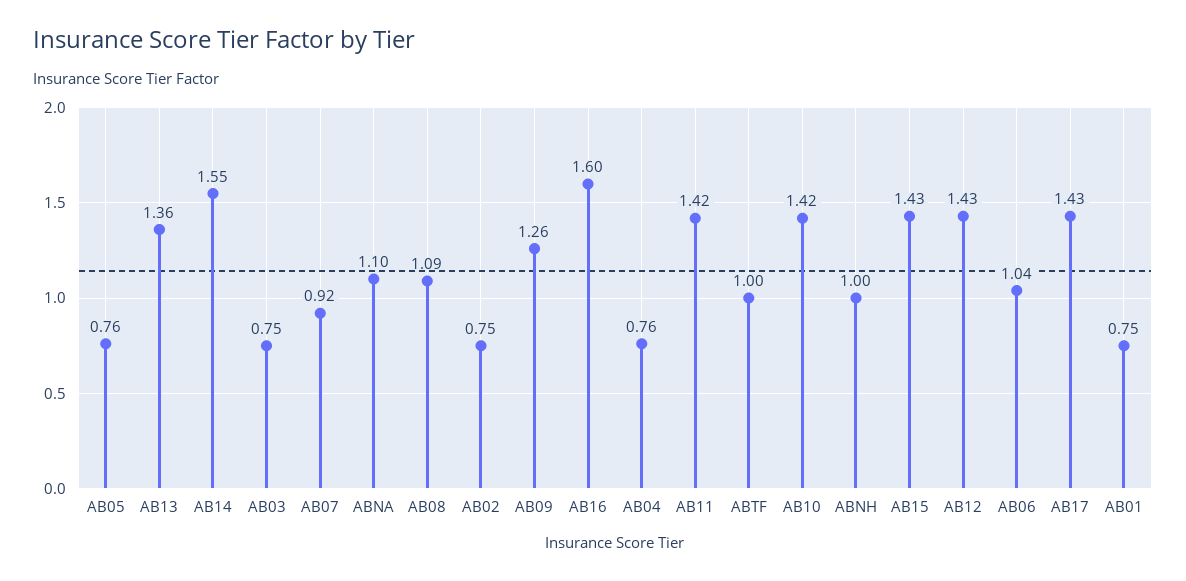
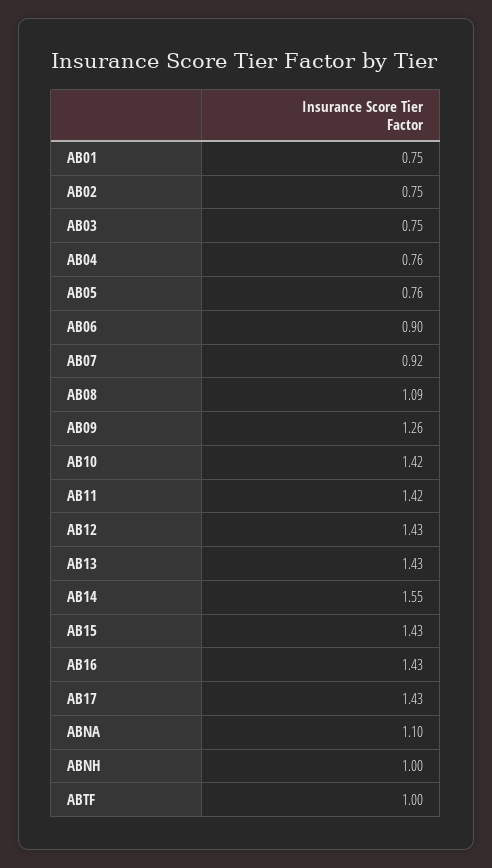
  {
    "AB05": 0.76,
-   "AB13": 1.36,
+   "AB13": 1.43,
    "AB14": 1.55,
    "AB03": 0.75,
    "AB07": 0.92,
    "ABNA": 1.1,
    "AB08": 1.09,
    "AB02": 0.75,
    "AB09": 1.26,
-   "AB16": 1.6,
+   "AB16": 1.43,
    "AB04": 0.76,
    "AB11": 1.42,
    "ABTF": 1,
    "AB10": 1.42,
    "ABNH": 1,
    "AB15": 1.43,
    "AB12": 1.43,
-   "AB06": 1.04,
+   "AB06": 0.9,
    "AB17": 1.43,
    "AB01": 0.75
  }

